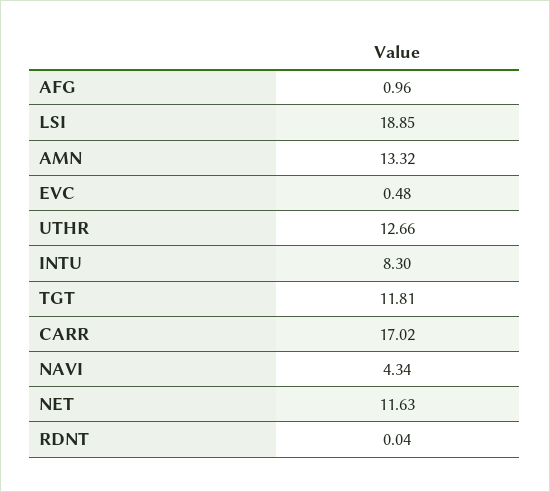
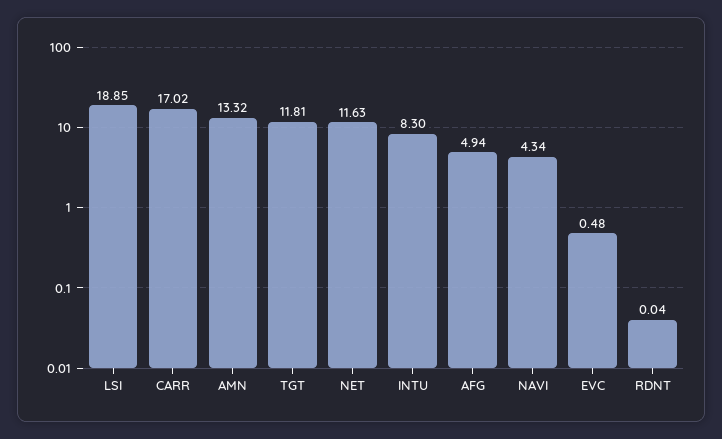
  {
-   "AFG": 0.96,
+   "AFG": 4.94,
    "LSI": 18.85,
    "AMN": 13.32,
    "EVC": 0.48,
-   "UTHR": 12.66,
    "INTU": 8.3,
    "TGT": 11.81,
    "CARR": 17.02,
    "NAVI": 4.34,
    "NET": 11.63,
    "RDNT": 0.04
  }

